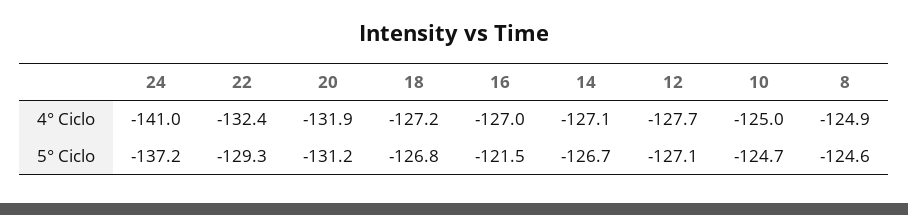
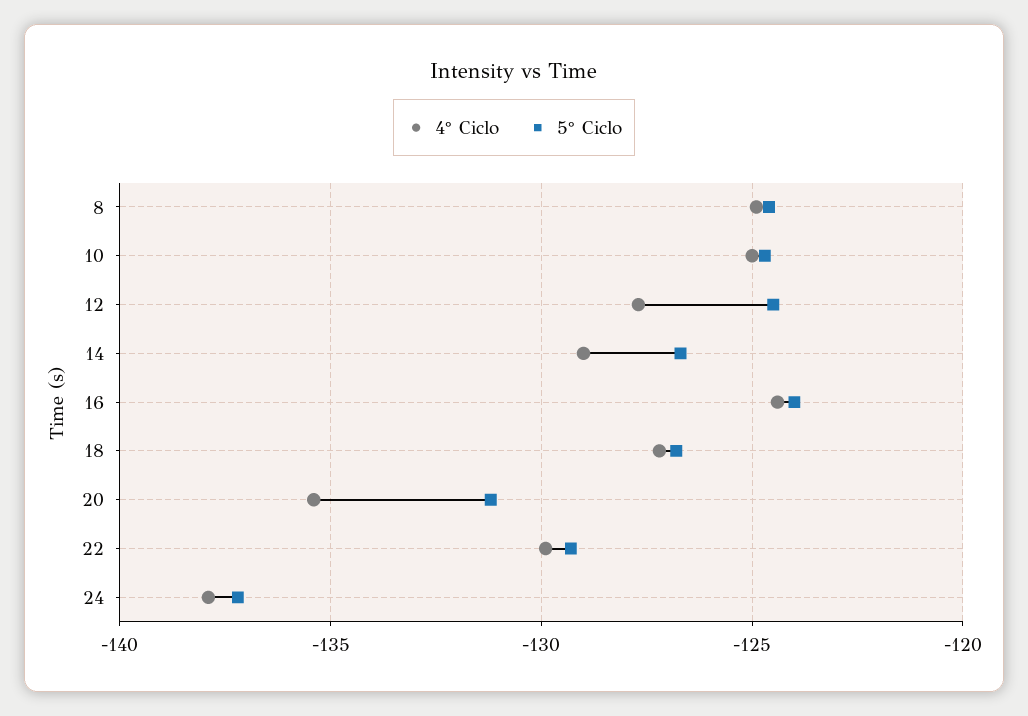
  {
    "4° Ciclo": {
-     "24": -141,
+     "24": -138,
-     "22": -132.4,
+     "22": -130,
-     "20": -131.9,
+     "20": -135.5,
      "18": -127.2,
-     "16": -127,
+     "16": -124.5,
-     "14": -127.1,
+     "14": -129,
      "12": -127.7,
      "10": -125,
      "8": -124.9
    },
    "5° Ciclo": {
      "24": -137.2,
      "22": -129.3,
      "20": -131.2,
      "18": -126.8,
-     "16": -121.5,
+     "16": -124,
      "14": -126.7,
-     "12": -127.1,
+     "12": -124.5,
      "10": -124.7,
      "8": -124.6
    }
  }

